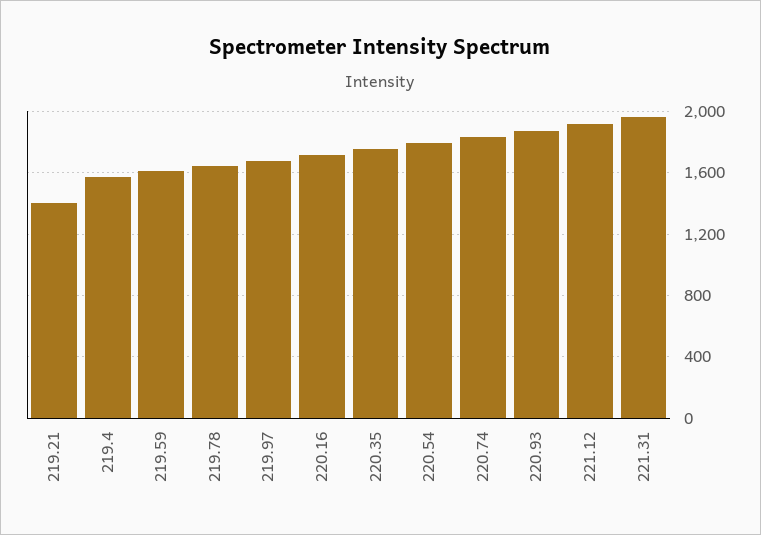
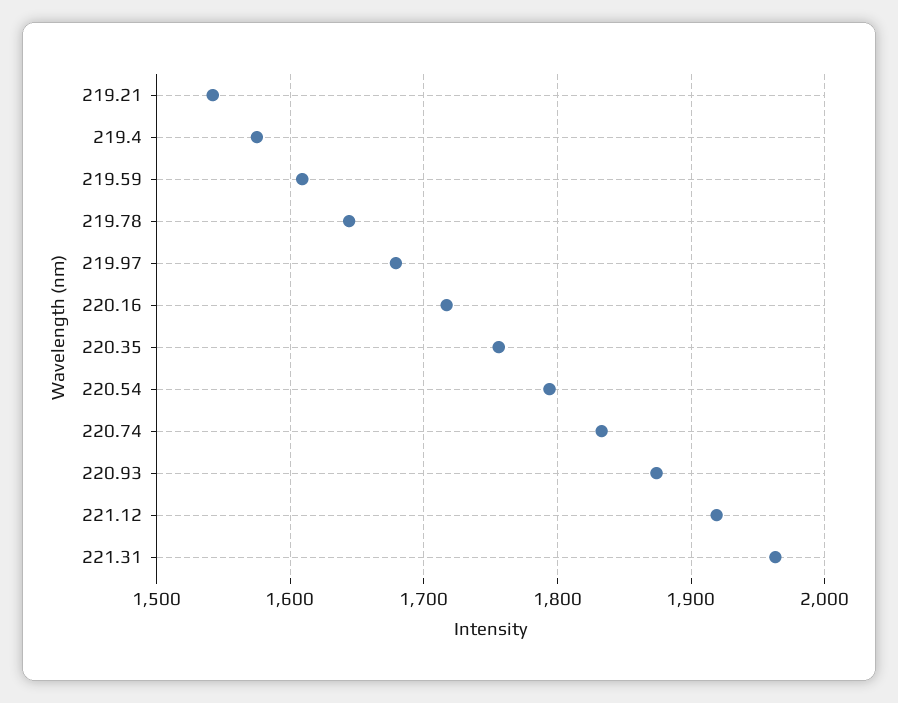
  {
-   "219.21": 1400,
+   "219.21": 1540,
    "219.4": 1580,
    "219.59": 1610,
    "219.78": 1640,
    "219.97": 1680,
    "220.16": 1720,
    "220.35": 1760,
    "220.54": 1790,
    "220.74": 1830,
    "220.93": 1870,
    "221.12": 1920,
    "221.31": 1960
  }

